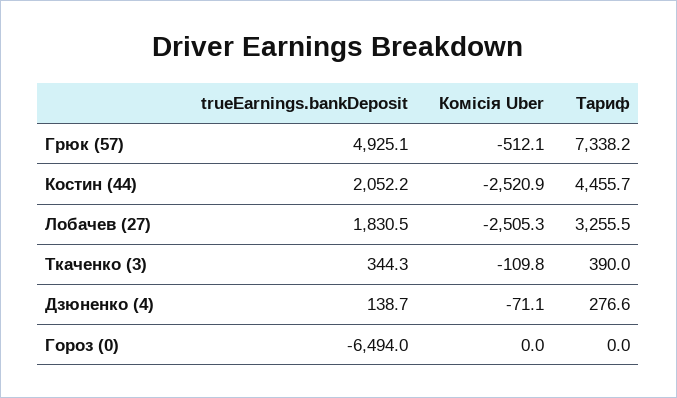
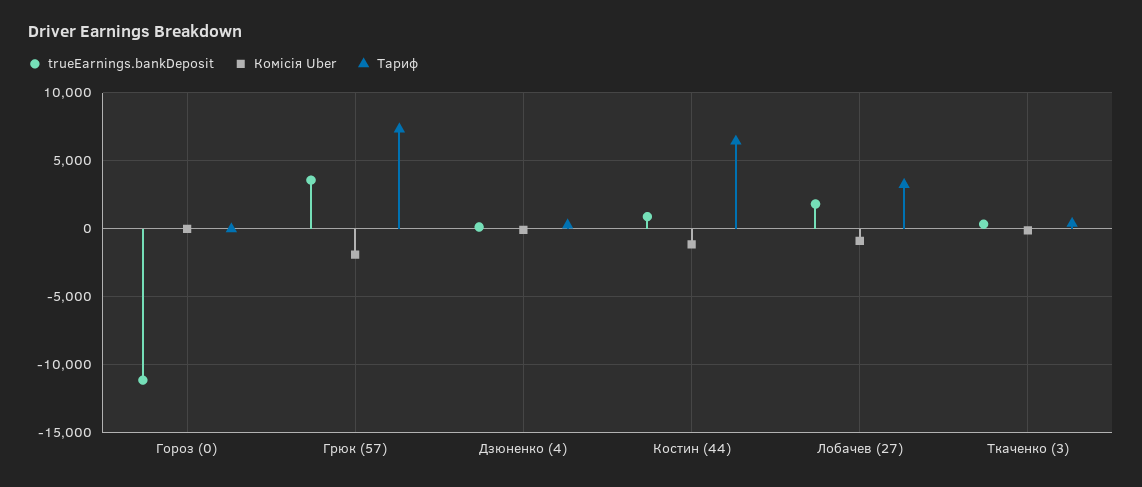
  {
    "trueEarnings.bankDeposit": {
-     "Грюк (57)": 4925.1,
+     "Грюк (57)": 3500,
-     "Костин (44)": 2052.2,
+     "Костин (44)": 1000,
      "Лобачев (27)": 1830.5,
      "Ткаченко (3)": 344.3,
      "Дзюненко (4)": 138.7,
-     "Гороз (0)": -6494
+     "Гороз (0)": -11000
    },
    "Комісія Uber": {
-     "Грюк (57)": -512.1,
+     "Грюк (57)": -2000,
-     "Костин (44)": -2520.9,
+     "Костин (44)": -1000,
-     "Лобачев (27)": -2505.3,
+     "Лобачев (27)": -1000,
      "Ткаченко (3)": -109.8,
      "Дзюненко (4)": -71.1,
      "Гороз (0)": 0
    },
    "Тариф": {
      "Грюк (57)": 7338.2,
-     "Костин (44)": 4455.7,
+     "Костин (44)": 6500,
      "Лобачев (27)": 3255.5,
      "Ткаченко (3)": 390,
      "Дзюненко (4)": 276.6,
      "Гороз (0)": 0
    }
  }

